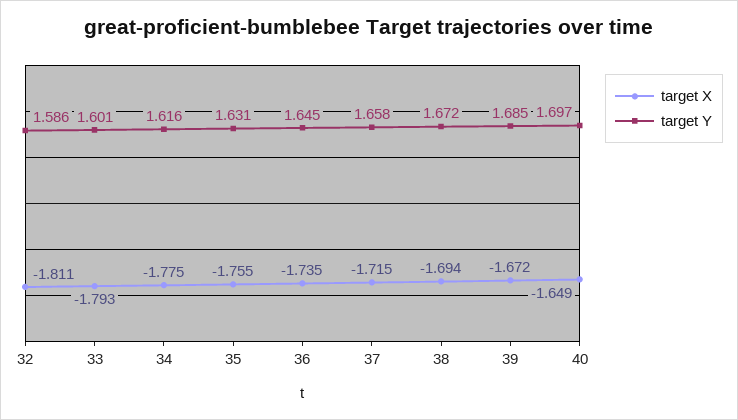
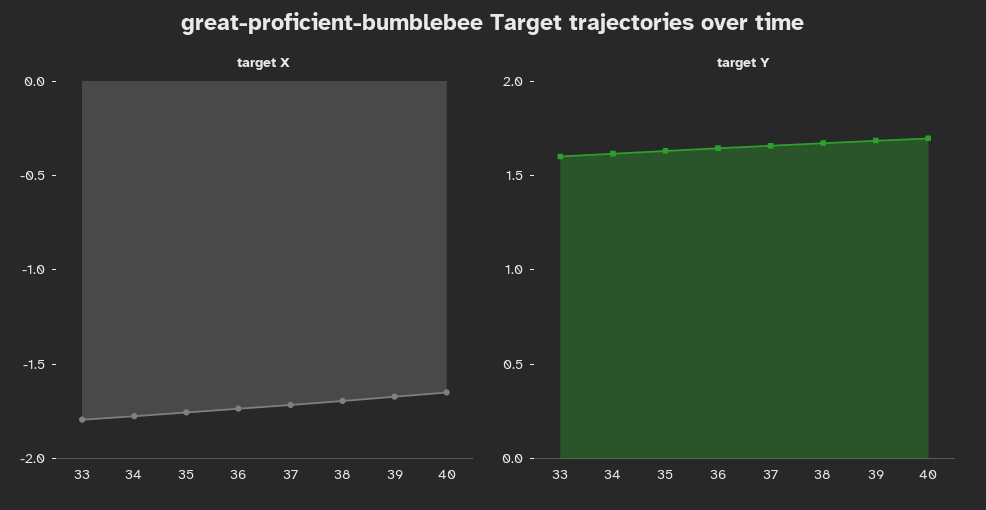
  {
    "target X": {
-     "32": -1.811,
      "33": -1.793,
      "34": -1.775,
      "35": -1.755,
      "36": -1.735,
      "37": -1.715,
      "38": -1.694,
      "39": -1.672,
      "40": -1.649
    },
    "target Y": {
-     "32": 1.586,
      "33": 1.601,
      "34": 1.616,
      "35": 1.631,
      "36": 1.645,
      "37": 1.658,
      "38": 1.672,
      "39": 1.685,
      "40": 1.697
    }
  }

